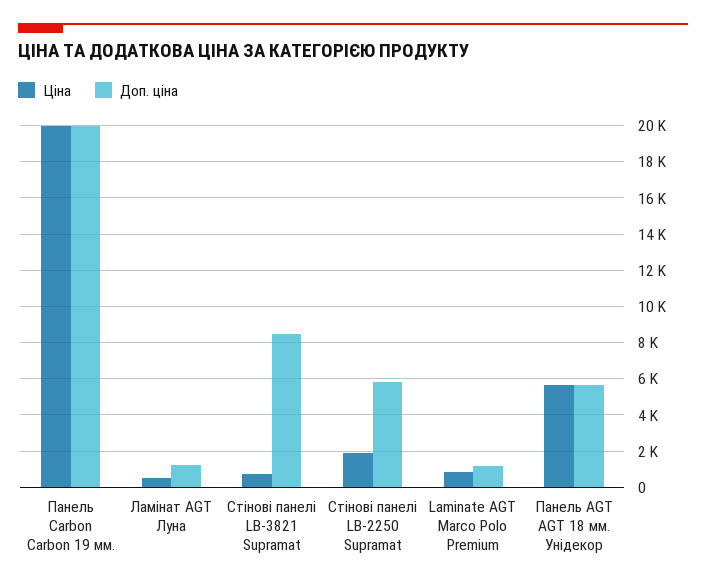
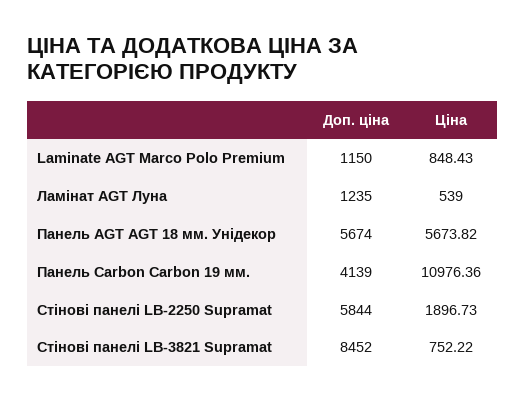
  {
    "Ціна": {
-     "Панель Carbon Carbon 19 мм.": 20000,
+     "Панель Carbon Carbon 19 мм.": 10976.36,
      "Ламінат AGT Луна": 539,
      "Стінові панелі LB-3821 Supramat": 752.22,
      "Стінові панелі LB-2250 Supramat": 1896.73,
      "Laminate AGT Marco Polo Premium": 848.43,
      "Панель AGT AGT 18 мм. Унідекор": 5673.82
    },
    "Доп. ціна": {
-     "Панель Carbon Carbon 19 мм.": 20000,
+     "Панель Carbon Carbon 19 мм.": 4139,
      "Ламінат AGT Луна": 1235,
      "Стінові панелі LB-3821 Supramat": 8452,
      "Стінові панелі LB-2250 Supramat": 5844,
      "Laminate AGT Marco Polo Premium": 1150,
      "Панель AGT AGT 18 мм. Унідекор": 5674
    }
  }

